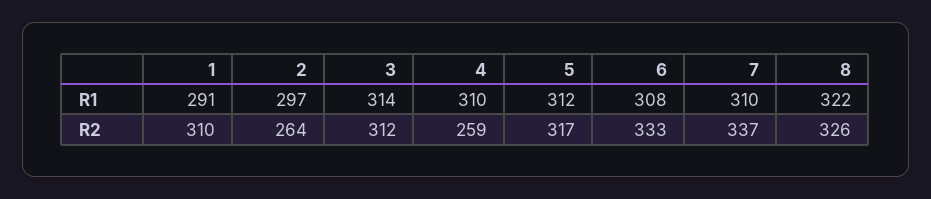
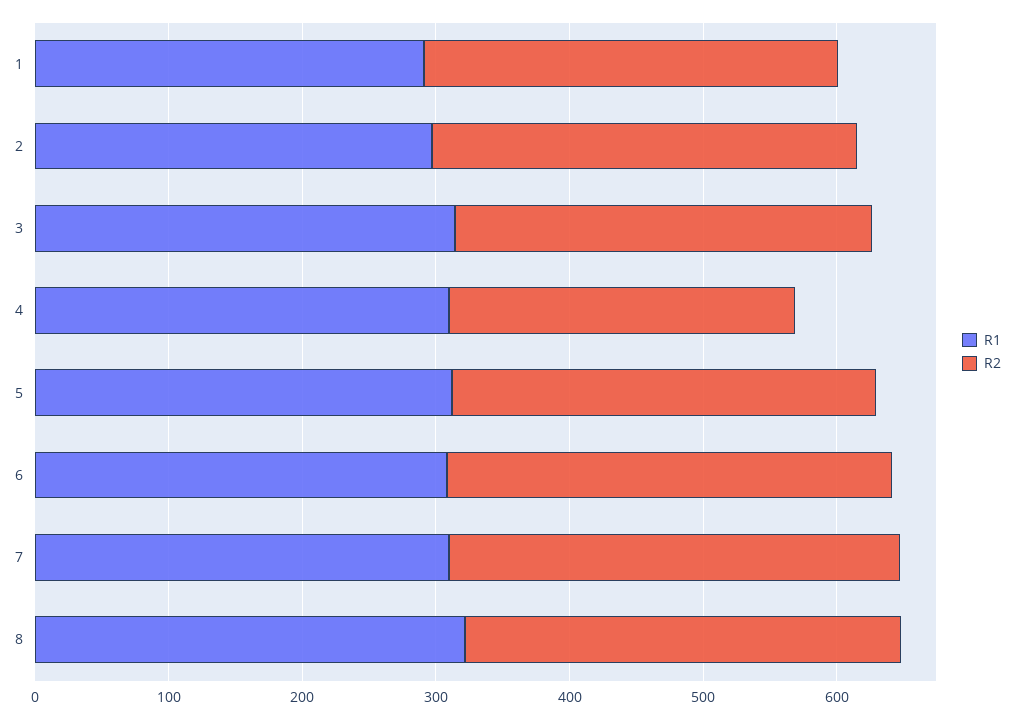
  {
    "R1": {
      "1": 291,
      "2": 297,
      "3": 314,
      "4": 310,
      "5": 312,
      "6": 308,
      "7": 310,
      "8": 322
    },
    "R2": {
      "1": 310,
-     "2": 264,
+     "2": 320,
      "3": 312,
      "4": 259,
      "5": 317,
      "6": 333,
      "7": 337,
      "8": 326
    }
  }

